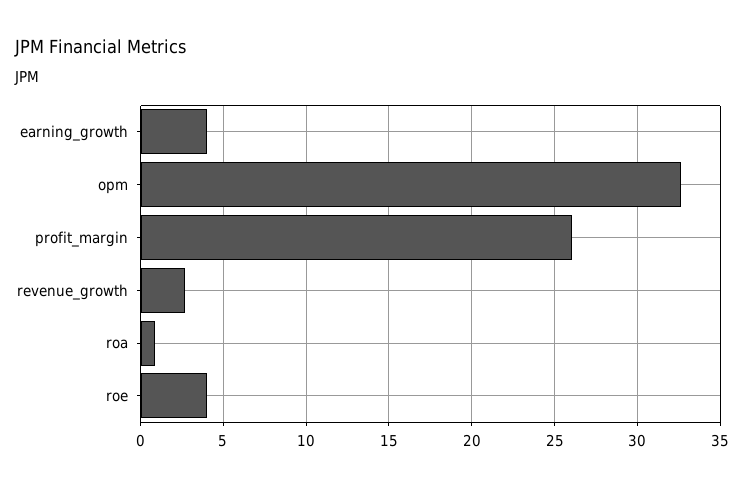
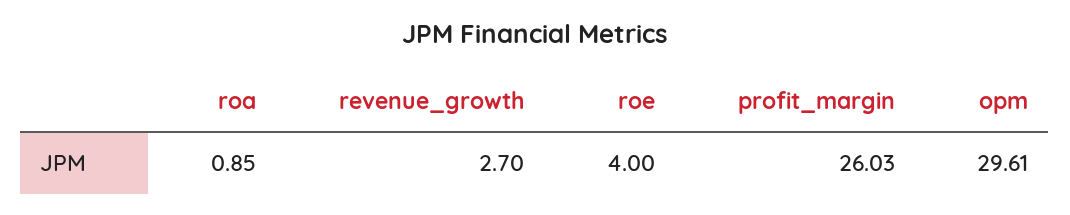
  {
-   "earning_growth": 4,
-   "opm": 32.5,
+   "opm": 29.61,
    "profit_margin": 26.03,
    "revenue_growth": 2.7,
    "roa": 0.85,
    "roe": 4
  }

